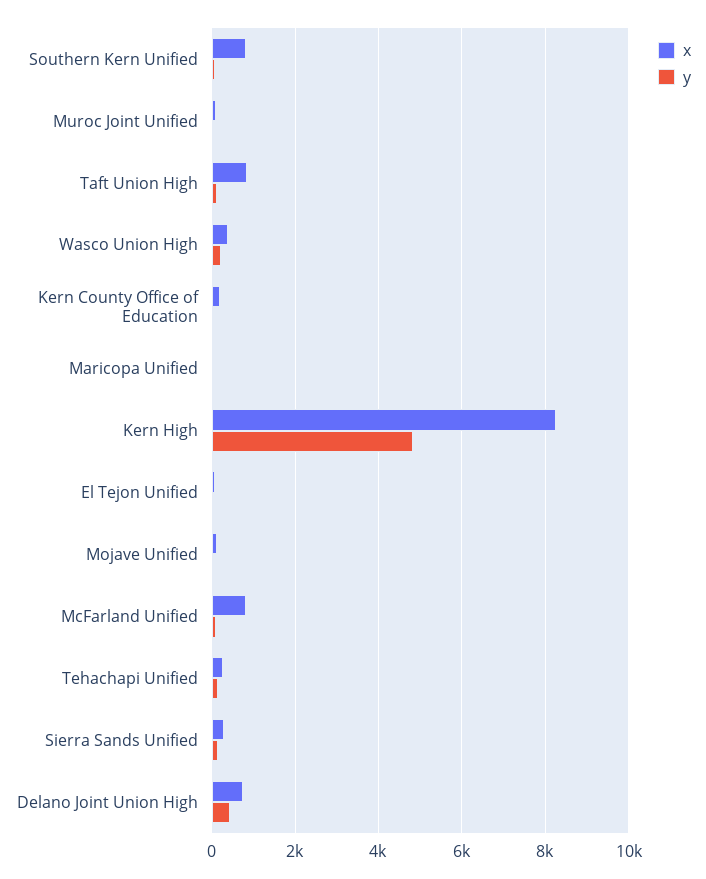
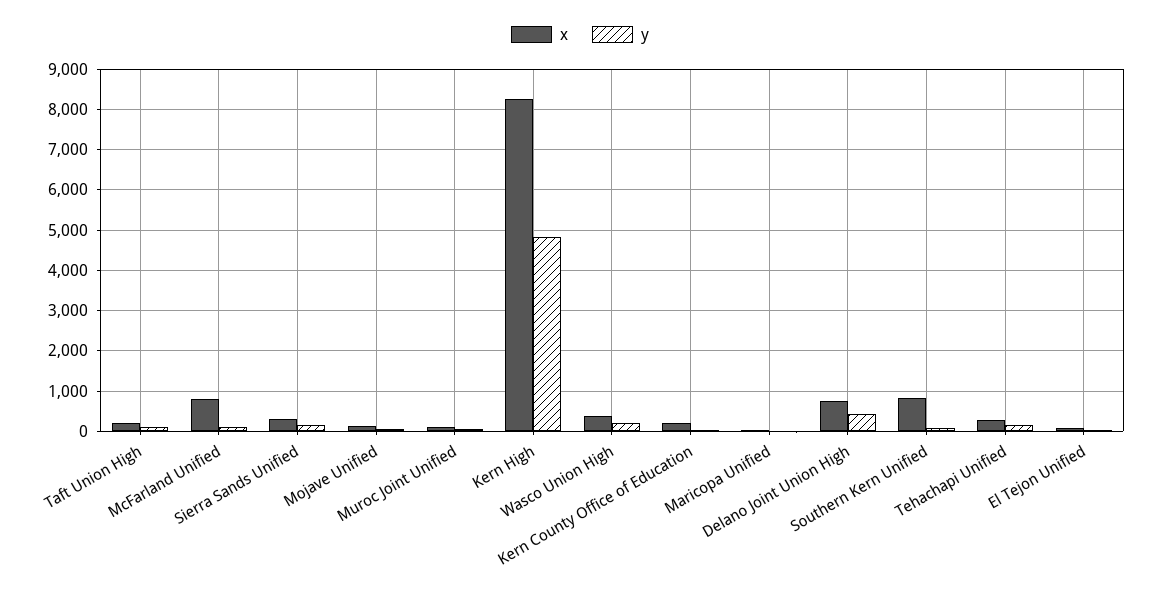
  {
    "x": {
      "Southern Kern Unified": 800,
      "Muroc Joint Unified": 200,
-     "Taft Union High": 800,
+     "Taft Union High": 200,
      "Wasco Union High": 400,
      "Kern County Office of Education": 200,
      "Maricopa Unified": 0,
      "Kern High": 8200,
      "El Tejon Unified": 0,
      "Mojave Unified": 200,
      "McFarland Unified": 800,
      "Tehachapi Unified": 200,
      "Sierra Sands Unified": 200,
      "Delano Joint Union High": 800
    },
    "y": {
      "Southern Kern Unified": 0,
      "Muroc Joint Unified": 0,
      "Taft Union High": 200,
      "Wasco Union High": 200,
      "Kern County Office of Education": 0,
      "Maricopa Unified": 0,
      "Kern High": 4800,
      "El Tejon Unified": 0,
      "Mojave Unified": 0,
      "McFarland Unified": 200,
      "Tehachapi Unified": 200,
      "Sierra Sands Unified": 200,
      "Delano Joint Union High": 400
    }
  }

